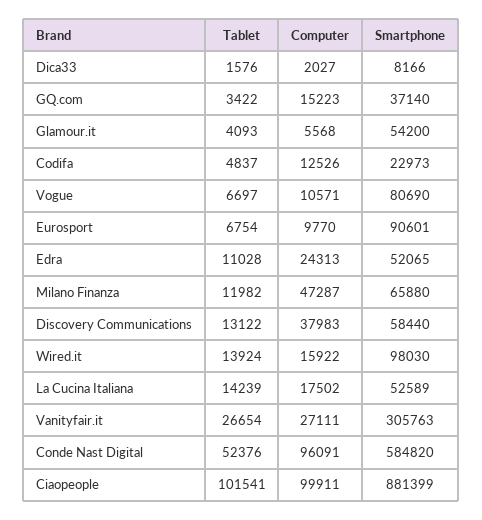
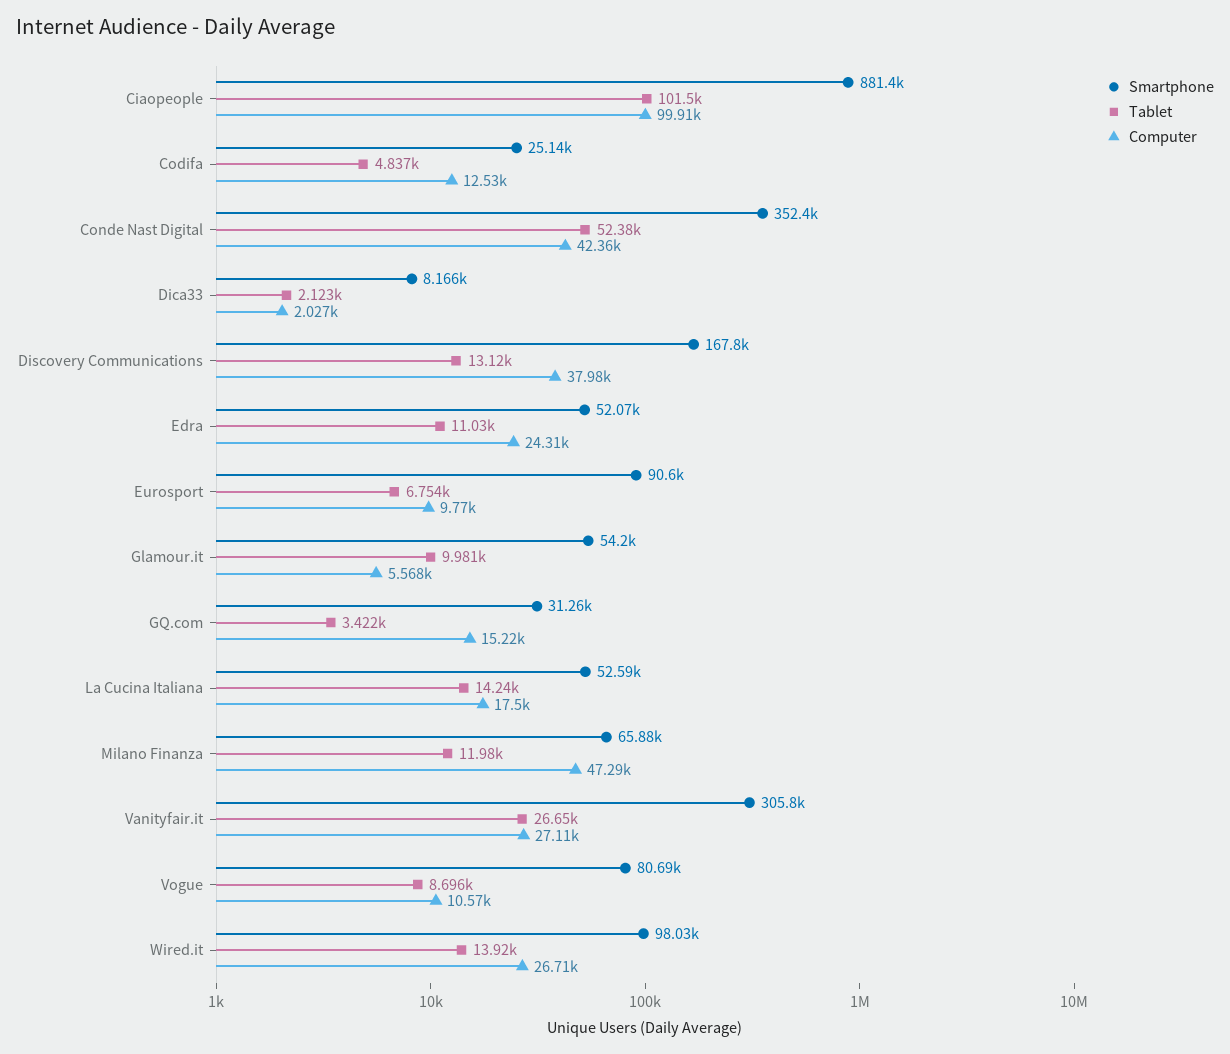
  {
    "Tablet": {
-     "Dica33": 1576,
+     "Dica33": 2123,
      "GQ.com": 3422,
-     "Glamour.it": 4093,
+     "Glamour.it": 9981,
      "Codifa": 4837,
-     "Vogue": 6697,
+     "Vogue": 8696,
      "Eurosport": 6754,
      "Edra": 11028,
      "Milano Finanza": 11982,
      "Discovery Communications": 13122,
      "Wired.it": 13924,
      "La Cucina Italiana": 14239,
      "Vanityfair.it": 26654,
      "Conde Nast Digital": 52376,
      "Ciaopeople": 101541
    },
    "Computer": {
      "Dica33": 2027,
      "GQ.com": 15223,
      "Glamour.it": 5568,
      "Codifa": 12526,
      "Vogue": 10571,
      "Eurosport": 9770,
      "Edra": 24313,
      "Milano Finanza": 47287,
      "Discovery Communications": 37983,
-     "Wired.it": 15922,
+     "Wired.it": 26710,
      "La Cucina Italiana": 17502,
      "Vanityfair.it": 27111,
-     "Conde Nast Digital": 96091,
+     "Conde Nast Digital": 42360,
      "Ciaopeople": 99911
    },
    "Smartphone": {
      "Dica33": 8166,
-     "GQ.com": 37140,
+     "GQ.com": 31260,
      "Glamour.it": 54200,
-     "Codifa": 22973,
+     "Codifa": 25140,
      "Vogue": 80690,
      "Eurosport": 90601,
      "Edra": 52065,
      "Milano Finanza": 65880,
-     "Discovery Communications": 58440,
+     "Discovery Communications": 167800,
      "Wired.it": 98030,
      "La Cucina Italiana": 52589,
      "Vanityfair.it": 305763,
-     "Conde Nast Digital": 584820,
+     "Conde Nast Digital": 352400,
      "Ciaopeople": 881399
    }
  }

